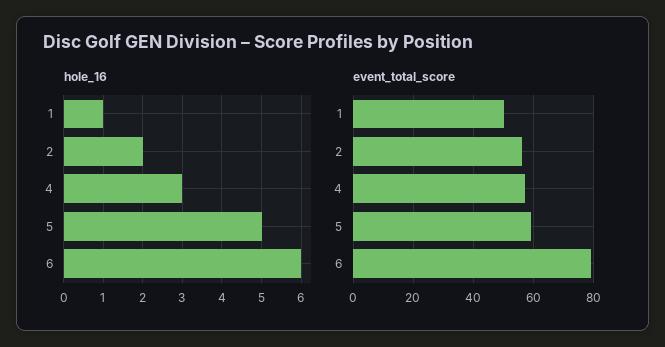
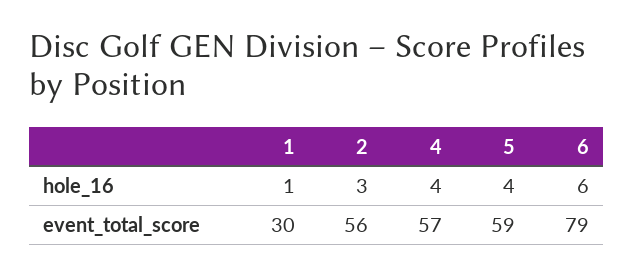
  {
    "hole_16": {
      "1": 1,
-     "2": 2,
+     "2": 3,
-     "4": 3,
+     "4": 4,
-     "5": 5,
+     "5": 4,
      "6": 6
    },
    "event_total_score": {
-     "1": 50,
+     "1": 30,
      "2": 56,
      "4": 57,
      "5": 59,
      "6": 79
    }
  }

